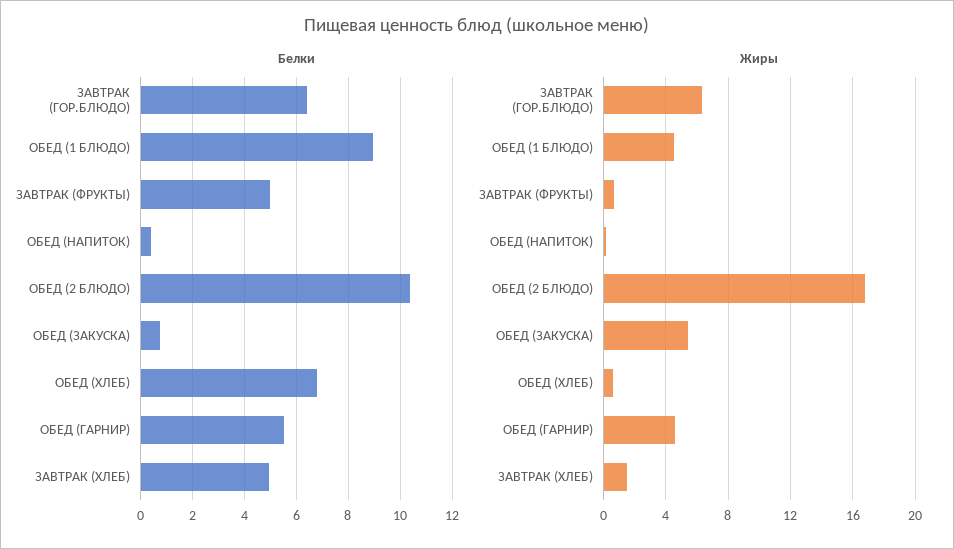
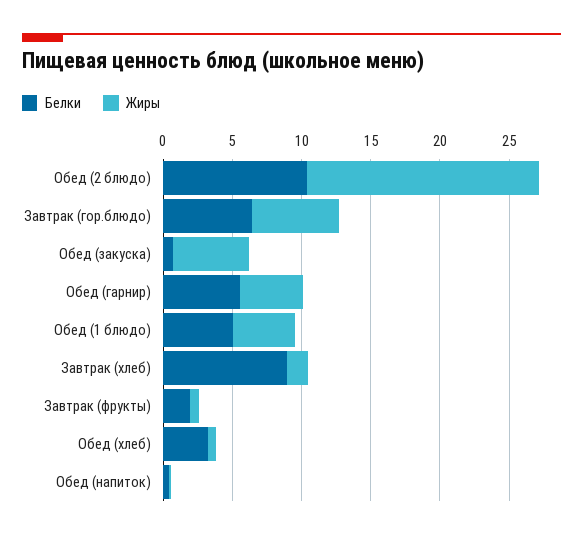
  {
    "Белки": {
      "ЗАВТРАК (ГОР.БЛЮДО)": 6.5,
-     "ОБЕД (1 БЛЮДО)": 9,
+     "ОБЕД (1 БЛЮДО)": 5,
-     "ЗАВТРАК (ФРУКТЫ)": 5,
+     "ЗАВТРАК (ФРУКТЫ)": 2,
      "ОБЕД (НАПИТОК)": 0.5,
      "ОБЕД (2 БЛЮДО)": 10.5,
      "ОБЕД (ЗАКУСКА)": 0.75,
-     "ОБЕД (ХЛЕБ)": 6.75,
+     "ОБЕД (ХЛЕБ)": 3,
      "ОБЕД (ГАРНИР)": 5.5,
-     "ЗАВТРАК (ХЛЕБ)": 5
+     "ЗАВТРАК (ХЛЕБ)": 9
    },
    "Жиры": {
      "ЗАВТРАК (ГОР.БЛЮДО)": 6.5,
      "ОБЕД (1 БЛЮДО)": 4.5,
      "ЗАВТРАК (ФРУКТЫ)": 0.5,
      "ОБЕД (НАПИТОК)": 0,
      "ОБЕД (2 БЛЮДО)": 17,
      "ОБЕД (ЗАКУСКА)": 5.5,
      "ОБЕД (ХЛЕБ)": 0.5,
      "ОБЕД (ГАРНИР)": 4.5,
      "ЗАВТРАК (ХЛЕБ)": 1.5
    }
  }

